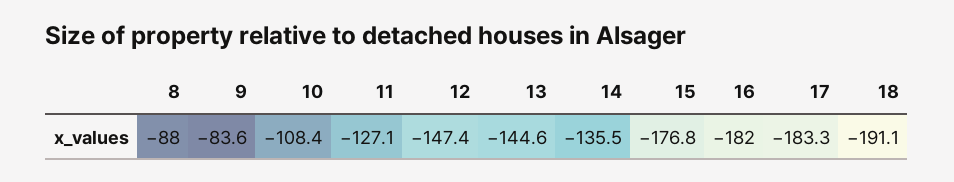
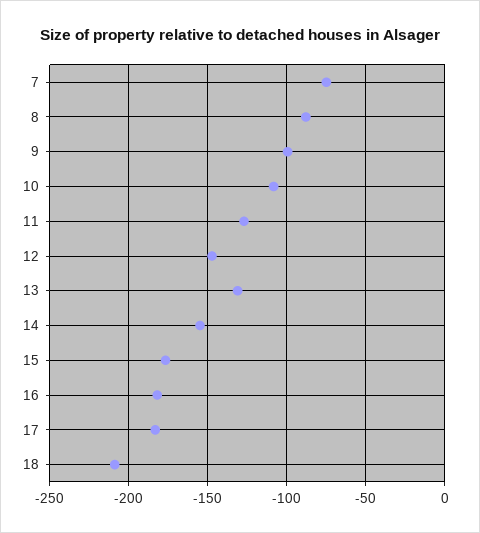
  {
    "8": -88,
-   "9": -83.6,
+   "9": -100,
    "10": -108.4,
    "11": -127.1,
    "12": -147.4,
-   "13": -144.6,
+   "13": -130,
-   "14": -135.5,
+   "14": -155,
    "15": -176.8,
    "16": -182,
    "17": -183.3,
-   "18": -191.1
+   "18": -210,
+   "7": -75
  }

